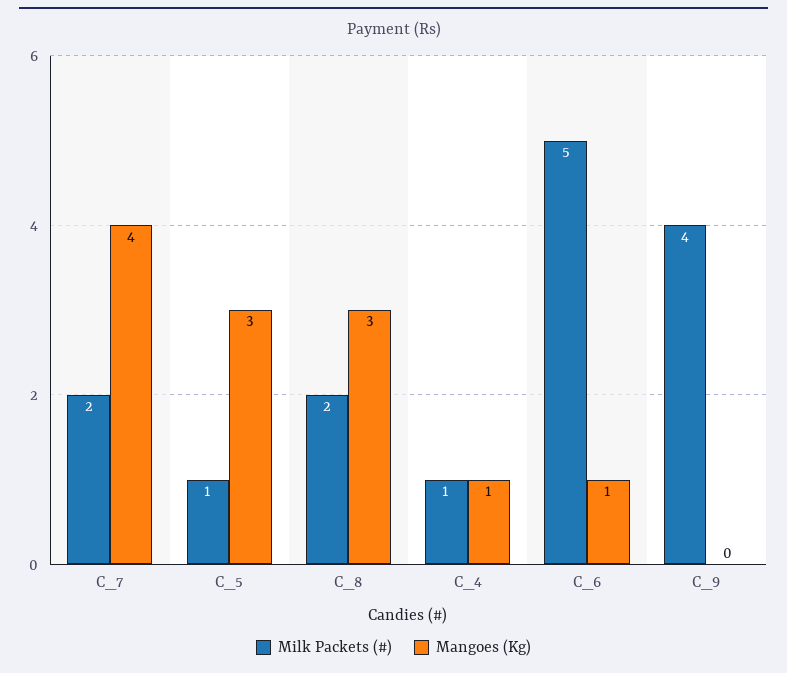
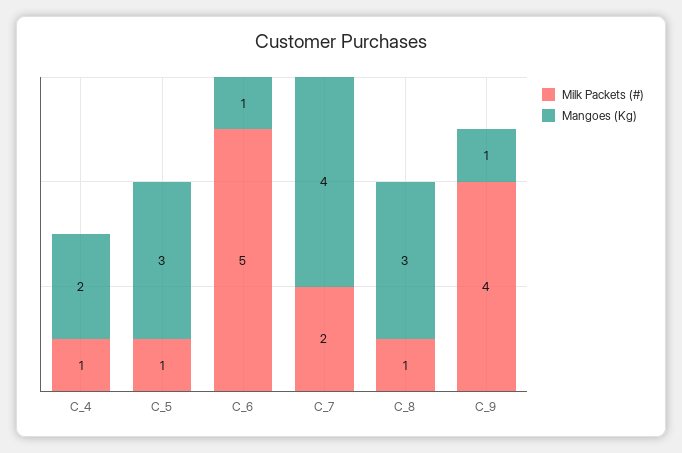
  {
    "Milk Packets (#)": {
      "C_7": 2,
      "C_5": 1,
-     "C_8": 2,
+     "C_8": 1,
      "C_4": 1,
      "C_6": 5,
      "C_9": 4
    },
    "Mangoes (Kg)": {
      "C_7": 4,
      "C_5": 3,
      "C_8": 3,
-     "C_4": 1,
+     "C_4": 2,
      "C_6": 1,
-     "C_9": 0
+     "C_9": 1
    }
  }

